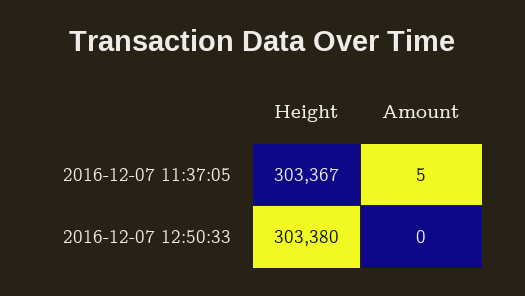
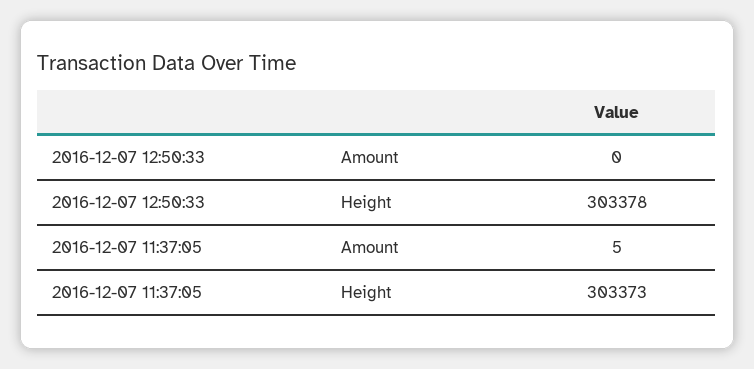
  {
    "Height": {
-     "2016-12-07 11:37:05": 303367,
+     "2016-12-07 11:37:05": 303373,
-     "2016-12-07 12:50:33": 303380
+     "2016-12-07 12:50:33": 303378
    },
    "Amount": {
      "2016-12-07 11:37:05": 5,
      "2016-12-07 12:50:33": 0
    }
  }

